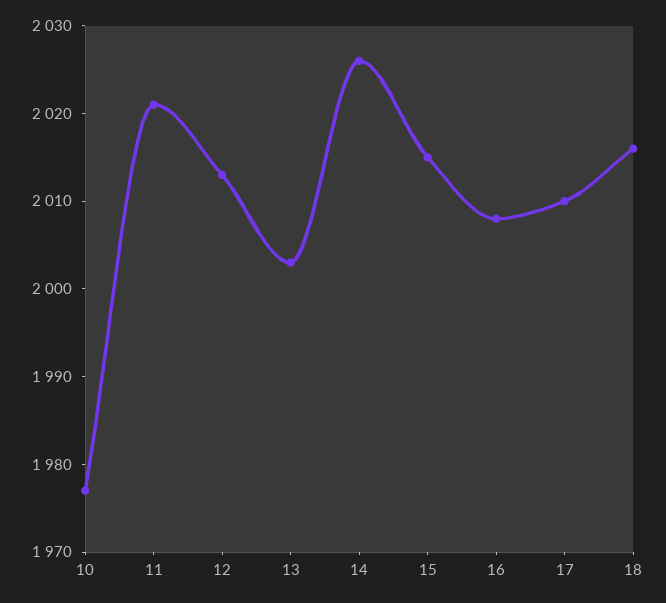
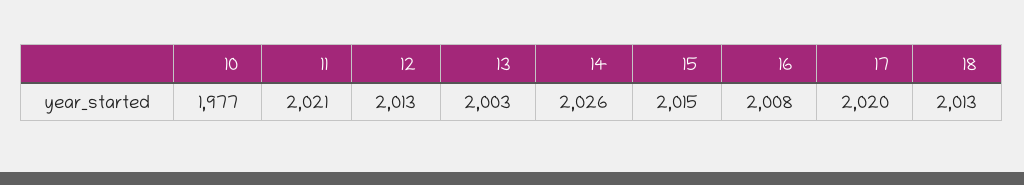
  {
    "10": 1977,
    "11": 2021,
    "12": 2013,
    "13": 2003,
    "14": 2026,
    "15": 2015,
    "16": 2008,
-   "17": 2010,
+   "17": 2020,
-   "18": 2016
+   "18": 2013
  }

